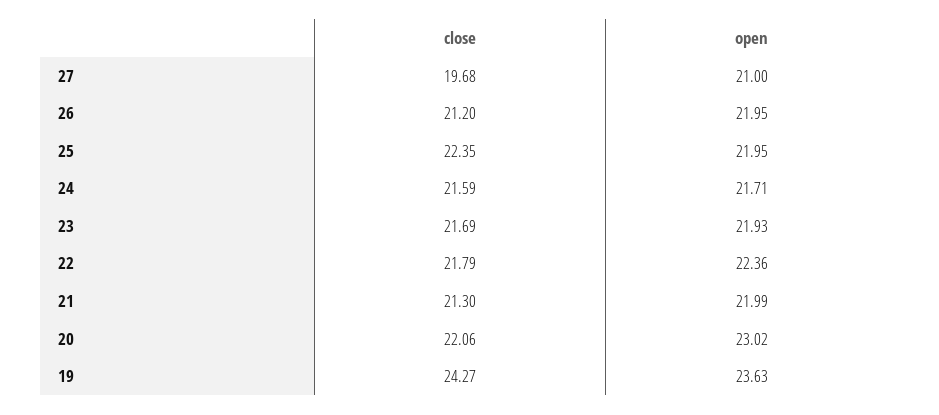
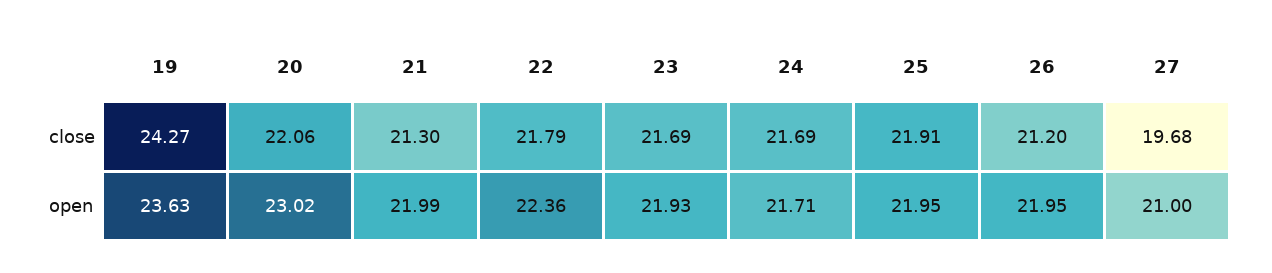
  {
    "close": {
      "27": 19.68,
      "26": 21.2,
-     "25": 22.35,
+     "25": 21.91,
-     "24": 21.59,
+     "24": 21.69,
      "23": 21.69,
      "22": 21.79,
      "21": 21.3,
      "20": 22.06,
      "19": 24.27
    },
    "open": {
      "27": 21,
      "26": 21.95,
      "25": 21.95,
      "24": 21.71,
      "23": 21.93,
      "22": 22.36,
      "21": 21.99,
      "20": 23.02,
      "19": 23.63
    }
  }

